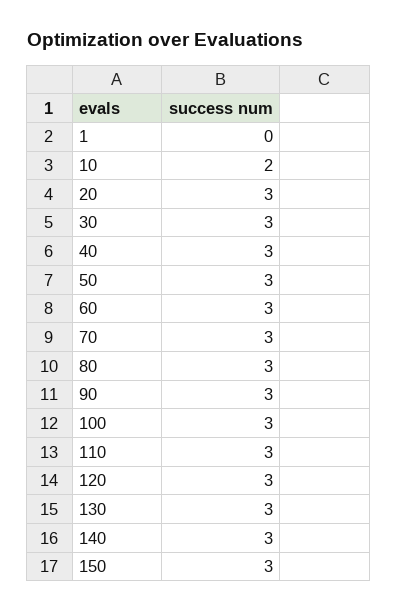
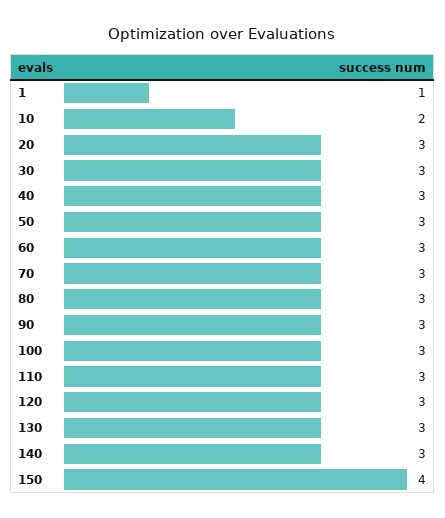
  {
-   "1": 0,
+   "1": 1,
    "10": 2,
    "20": 3,
    "30": 3,
    "40": 3,
    "50": 3,
    "60": 3,
    "70": 3,
    "80": 3,
    "90": 3,
    "100": 3,
    "110": 3,
    "120": 3,
    "130": 3,
    "140": 3,
-   "150": 3
+   "150": 4
  }

